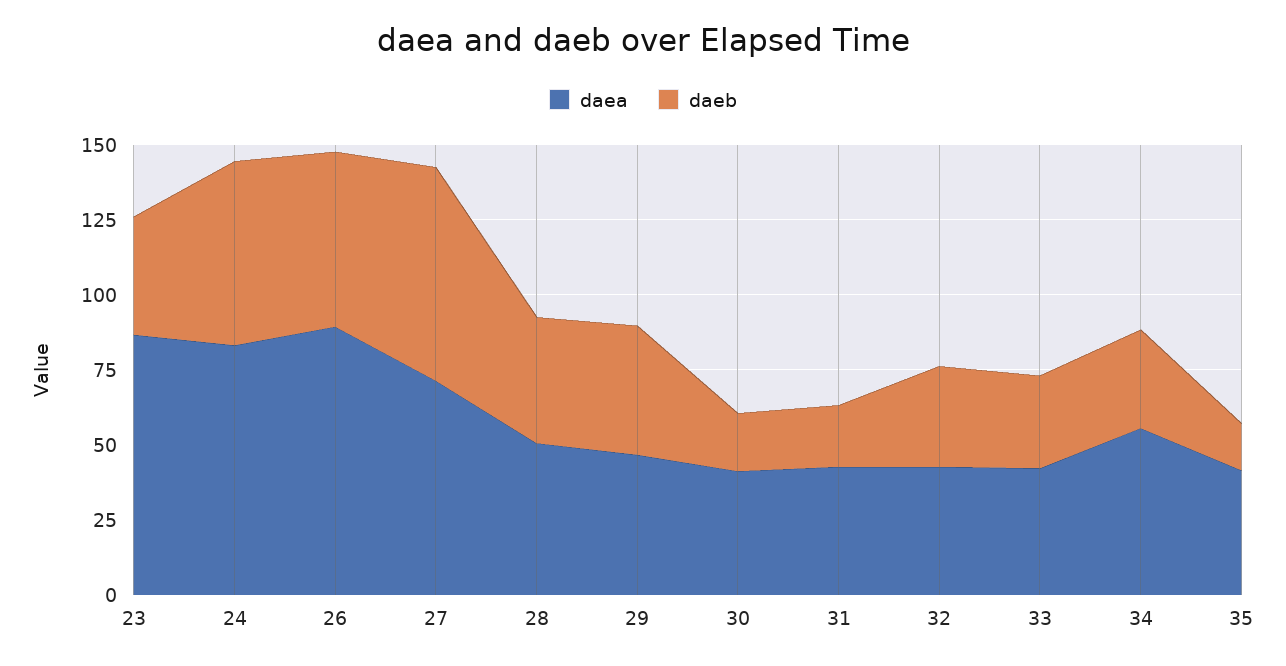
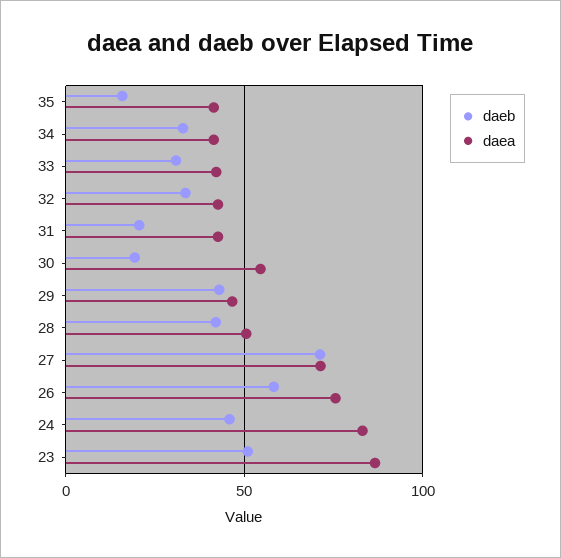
  {
    "daea": {
      "23": 85,
      "24": 85,
-     "26": 90,
+     "26": 75,
      "27": 70,
      "28": 50,
      "29": 45,
-     "30": 40,
+     "30": 55,
      "31": 45,
      "32": 45,
      "33": 40,
-     "34": 55,
+     "34": 40,
      "35": 40
    },
    "daeb": {
-     "23": 40,
+     "23": 50,
-     "24": 60,
+     "24": 45,
      "26": 60,
      "27": 70,
      "28": 40,
      "29": 45,
      "30": 20,
      "31": 20,
      "32": 35,
      "33": 30,
      "34": 35,
      "35": 15
    }
  }

